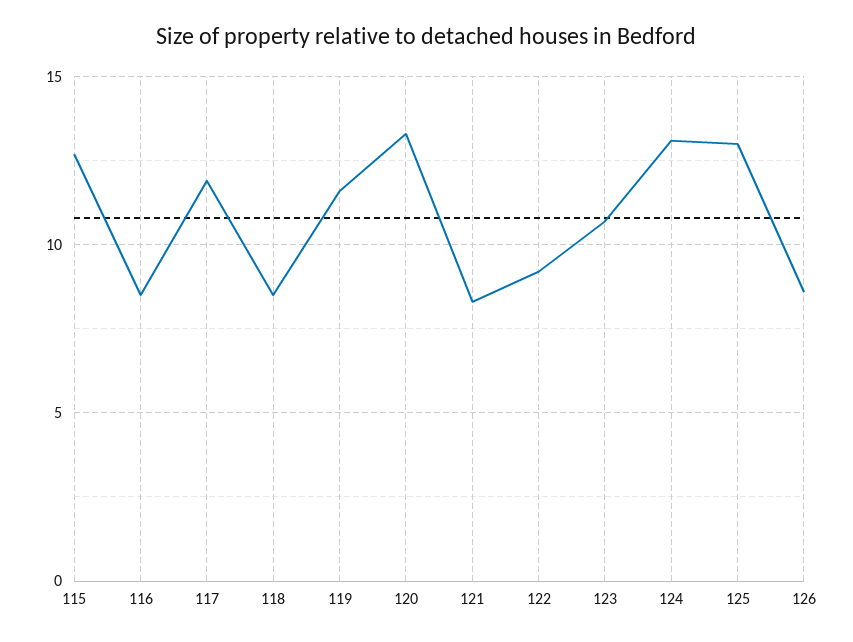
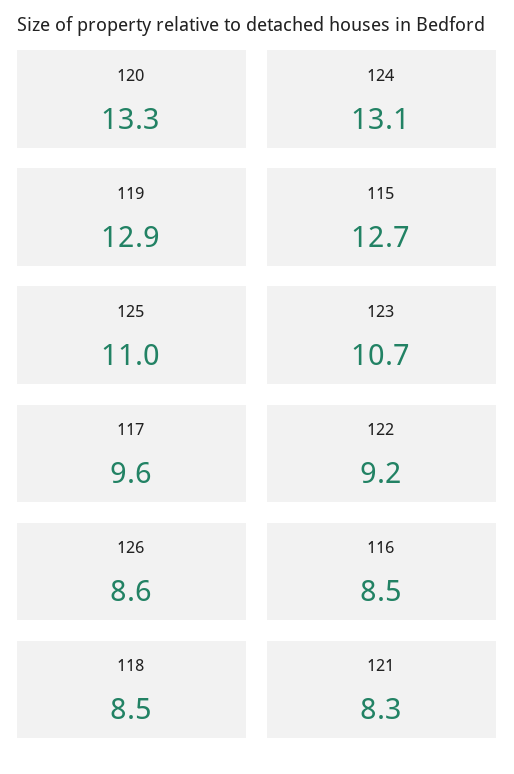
  {
    "115": 12.7,
    "116": 8.5,
-   "117": 12,
+   "117": 9.6,
    "118": 8.5,
-   "119": 11.5,
+   "119": 12.9,
    "120": 13.3,
    "121": 8.3,
    "122": 9.2,
    "123": 10.7,
    "124": 13.1,
-   "125": 13,
+   "125": 11,
    "126": 8.6
  }

